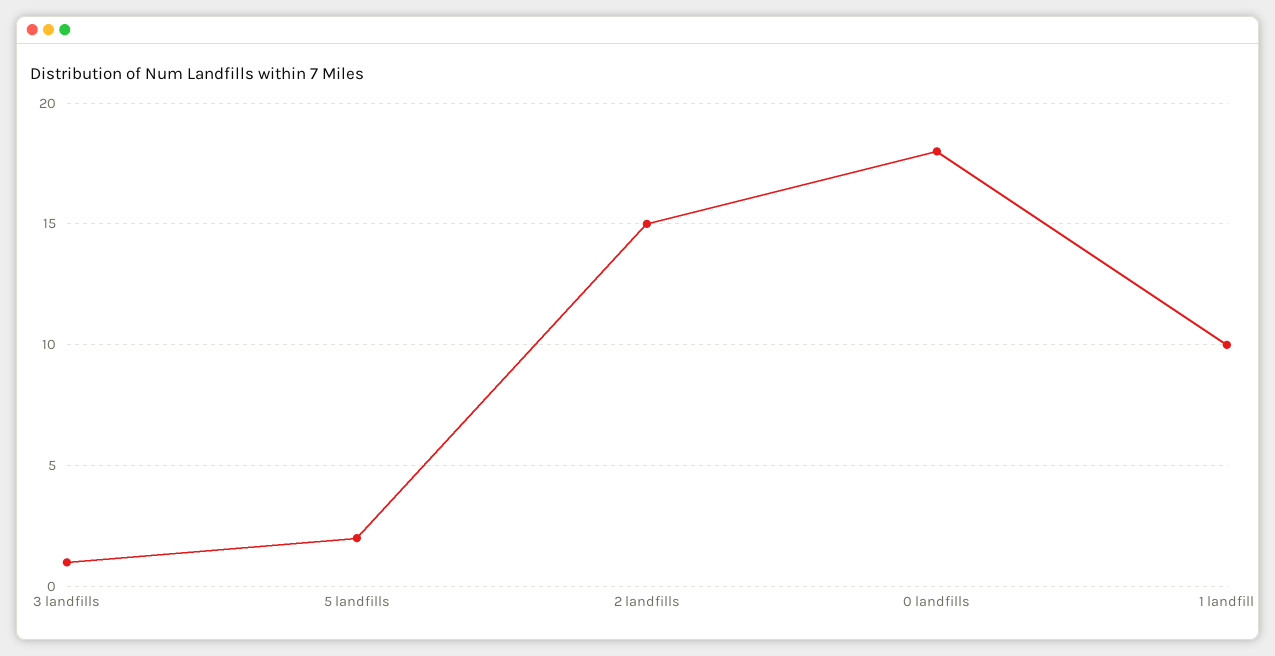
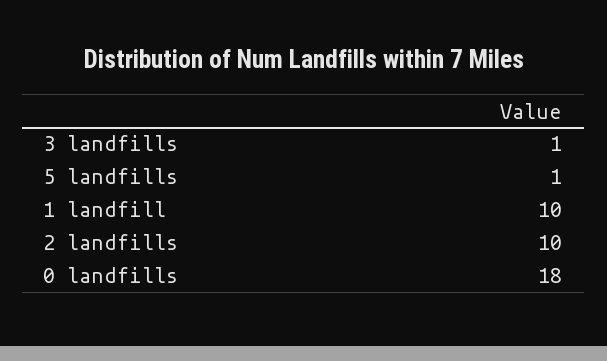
  {
    "3 landfills": 1,
-   "5 landfills": 2,
+   "5 landfills": 1,
-   "2 landfills": 15,
+   "2 landfills": 10,
    "0 landfills": 18,
    "1 landfill": 10
  }

